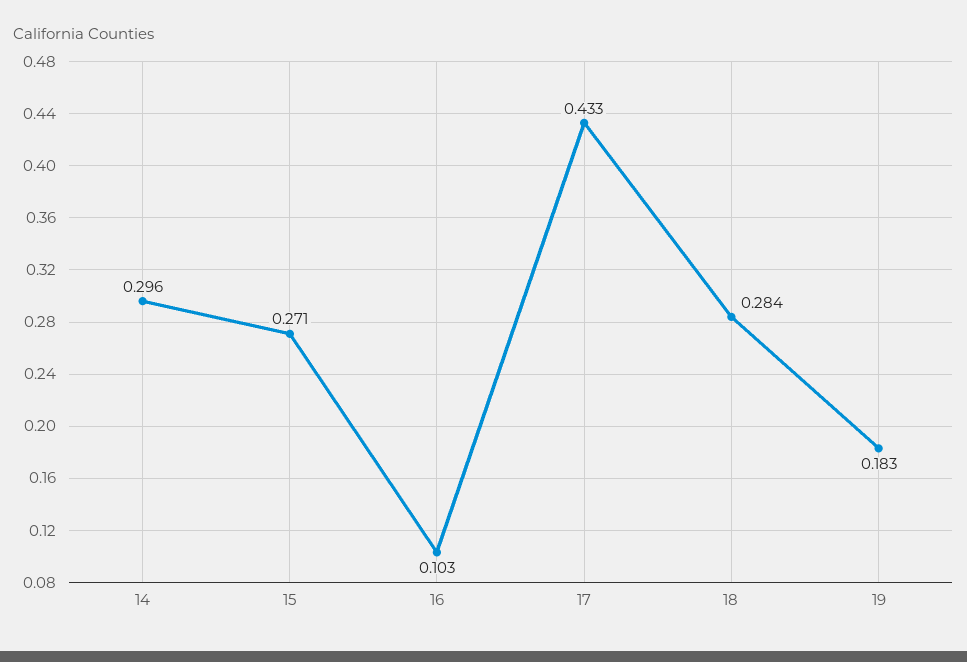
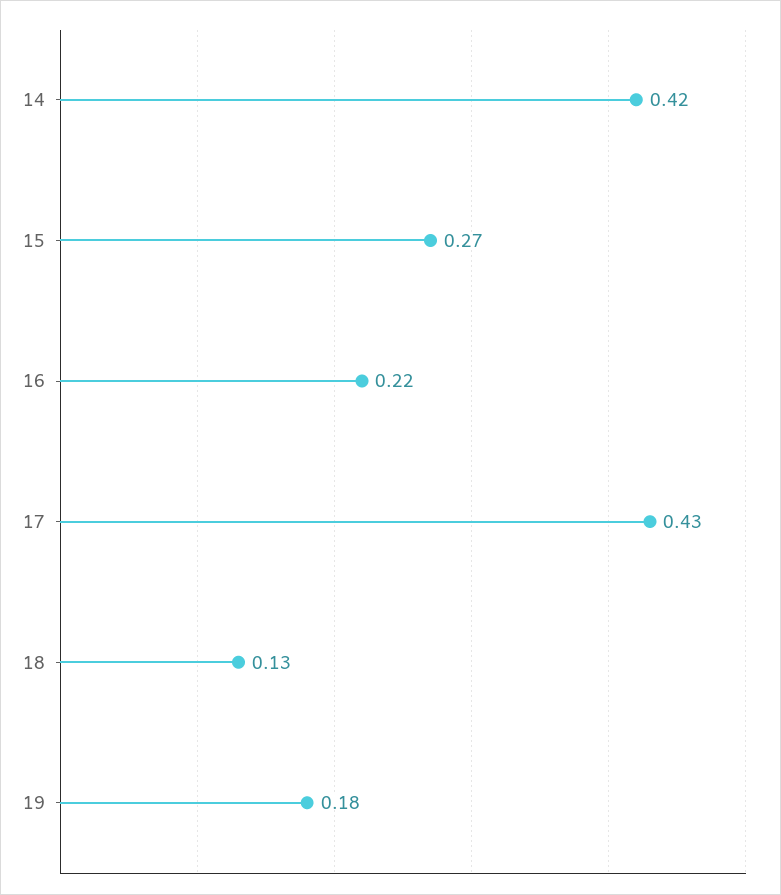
  {
-   "14": 0.296,
+   "14": 0.42,
    "15": 0.271,
-   "16": 0.103,
+   "16": 0.22,
    "17": 0.433,
-   "18": 0.284,
+   "18": 0.13,
    "19": 0.183
  }

